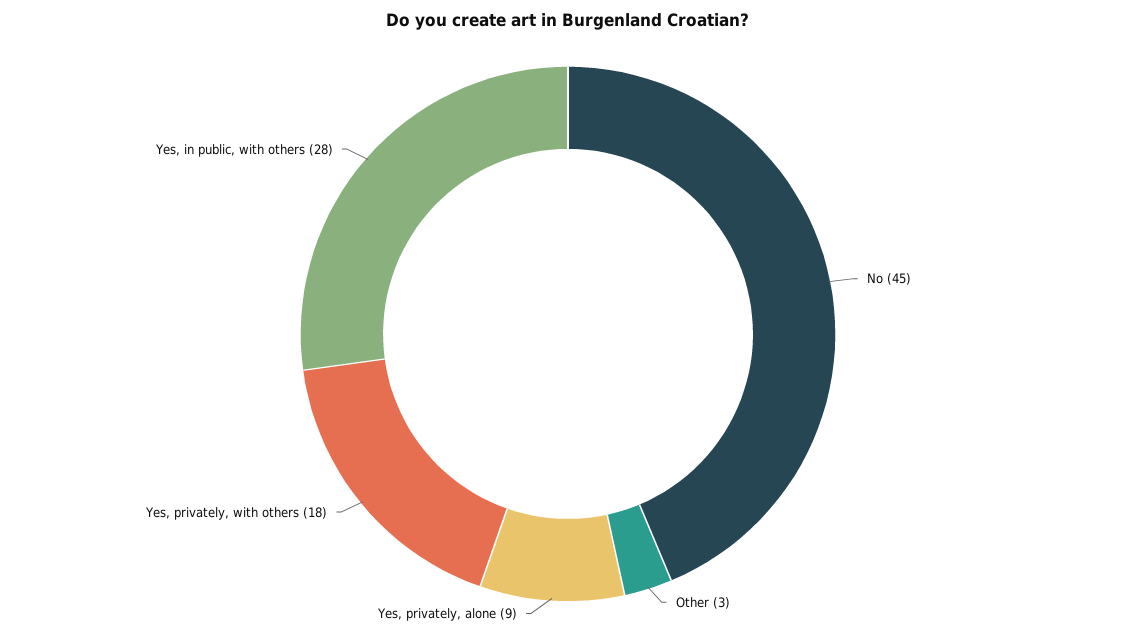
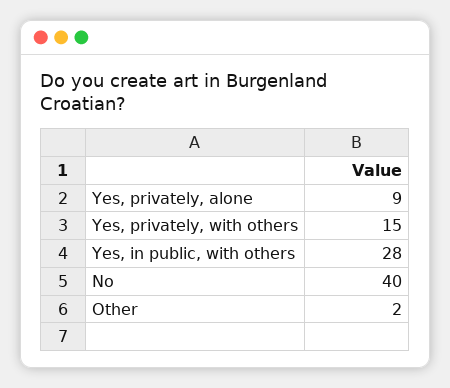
  {
-   "No": 45,
+   "No": 40,
-   "Other": 3,
+   "Other": 2,
    "Yes, privately, alone": 9,
-   "Yes, privately, with others": 18,
+   "Yes, privately, with others": 15,
    "Yes, in public, with others": 28
  }

